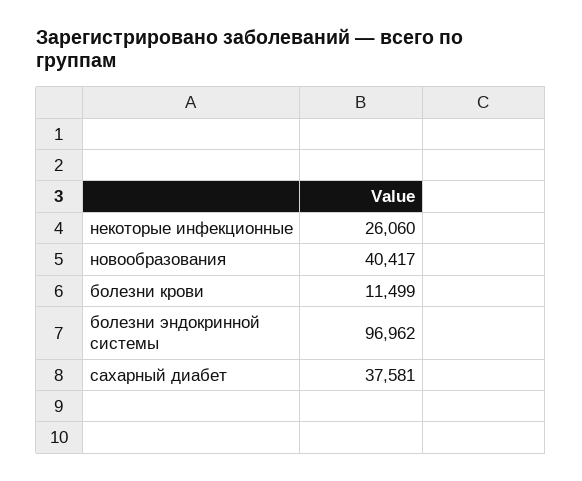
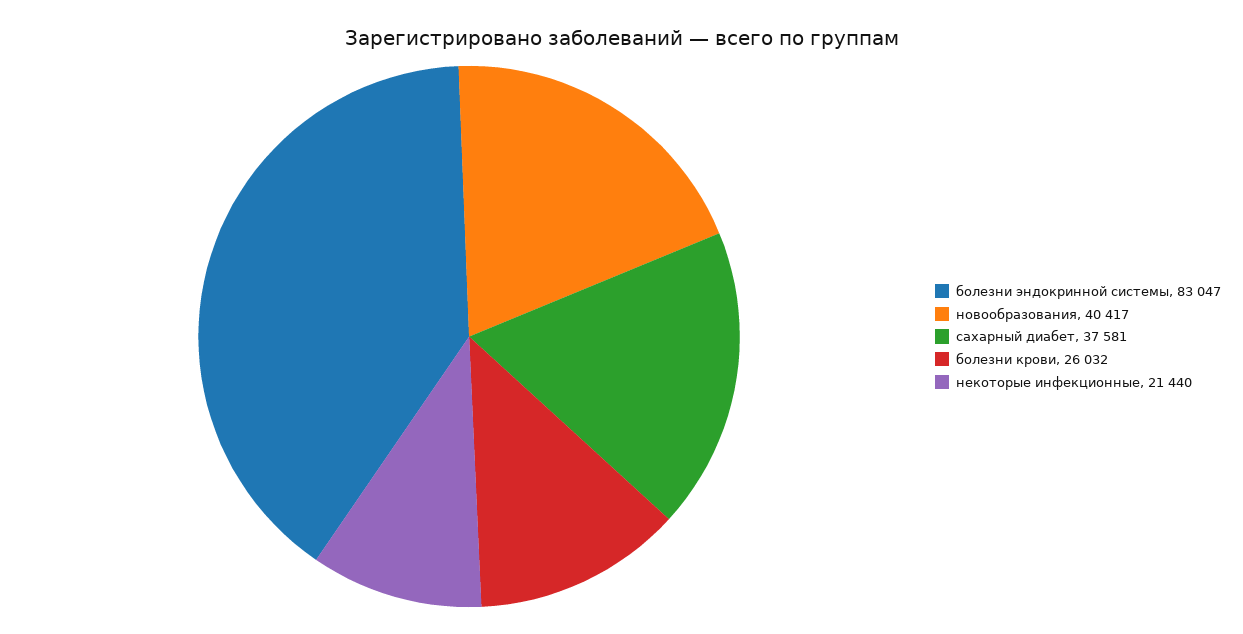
  {
-   "некоторые инфекционные": 26060,
+   "некоторые инфекционные": 21440,
    "новообразования": 40417,
-   "болезни крови": 11499,
+   "болезни крови": 26032,
-   "болезни эндокринной системы": 96962,
+   "болезни эндокринной системы": 83047,
    "сахарный диабет": 37581
  }

